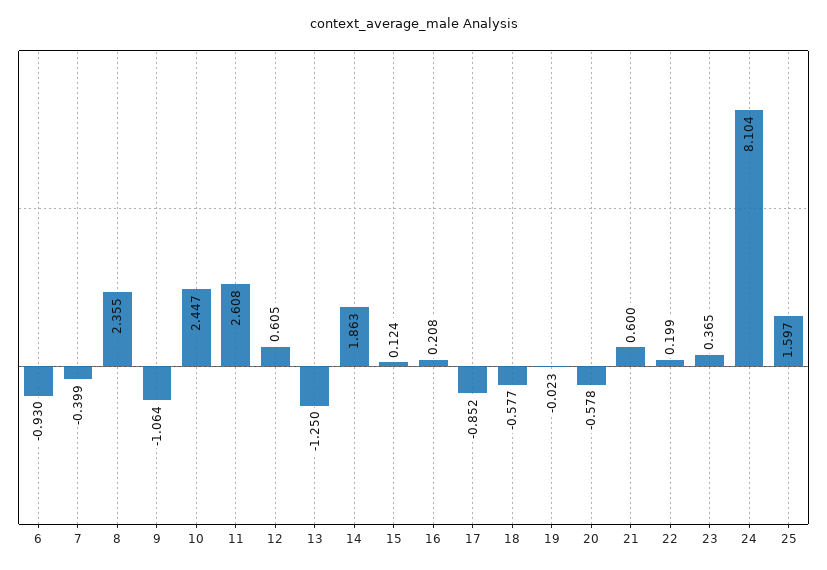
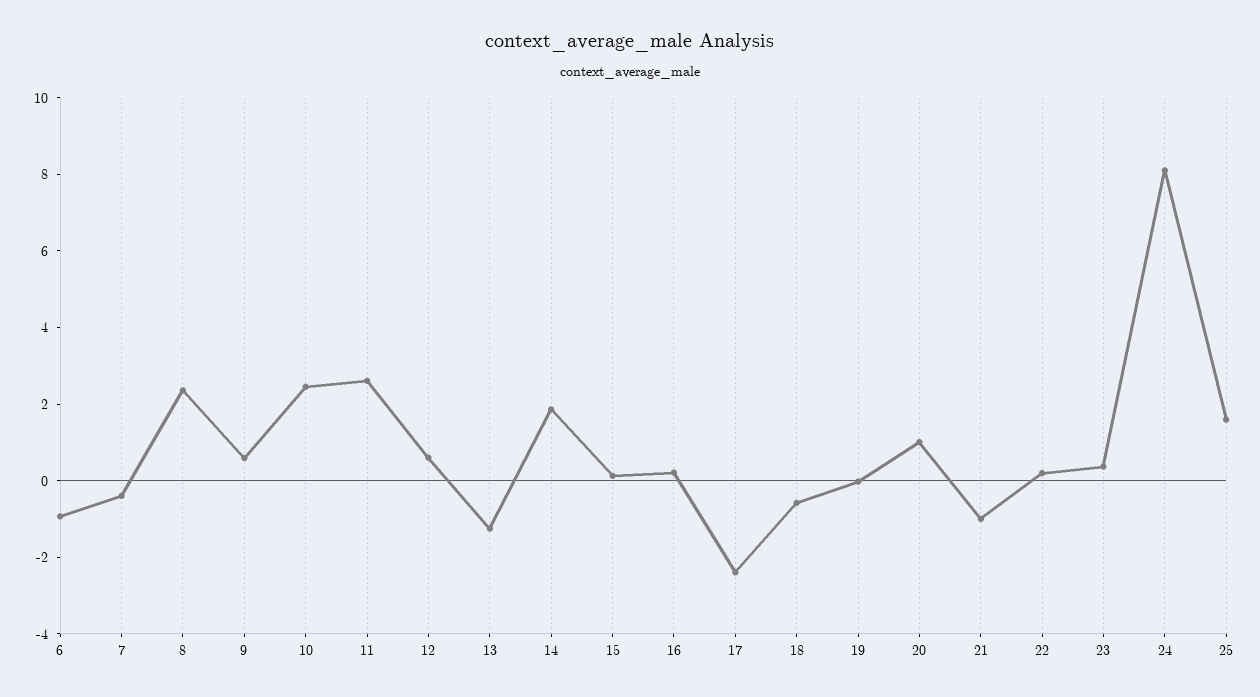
  {
    "6": -0.93,
    "7": -0.399,
    "8": 2.355,
-   "9": -1.064,
+   "9": 0.5,
    "10": 2.447,
    "11": 2.608,
    "12": 0.605,
    "13": -1.25,
    "14": 1.863,
    "15": 0.124,
    "16": 0.208,
-   "17": -0.852,
+   "17": -2.5,
    "18": -0.577,
    "19": -0.023,
-   "20": -0.578,
+   "20": 1,
-   "21": 0.6,
+   "21": -1,
    "22": 0.199,
    "23": 0.365,
    "24": 8.104,
    "25": 1.597
  }

